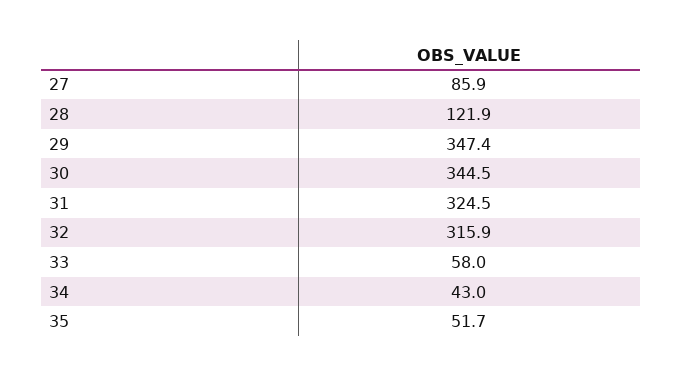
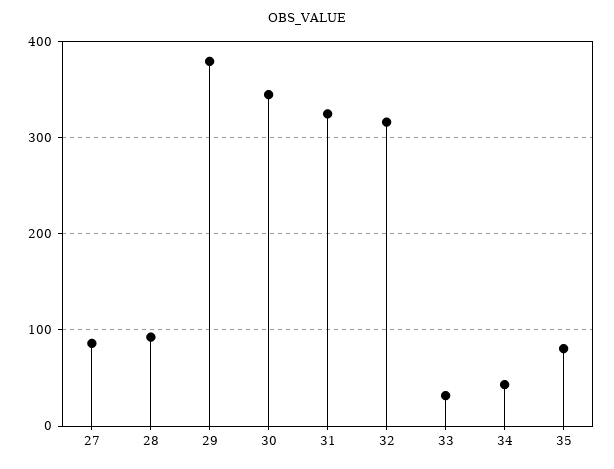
  {
    "27": 85.9,
-   "28": 121.9,
+   "28": 90,
-   "29": 347.4,
+   "29": 380,
    "30": 344.5,
    "31": 324.5,
    "32": 315.9,
-   "33": 58,
+   "33": 30,
    "34": 43,
-   "35": 51.7
+   "35": 80
  }

